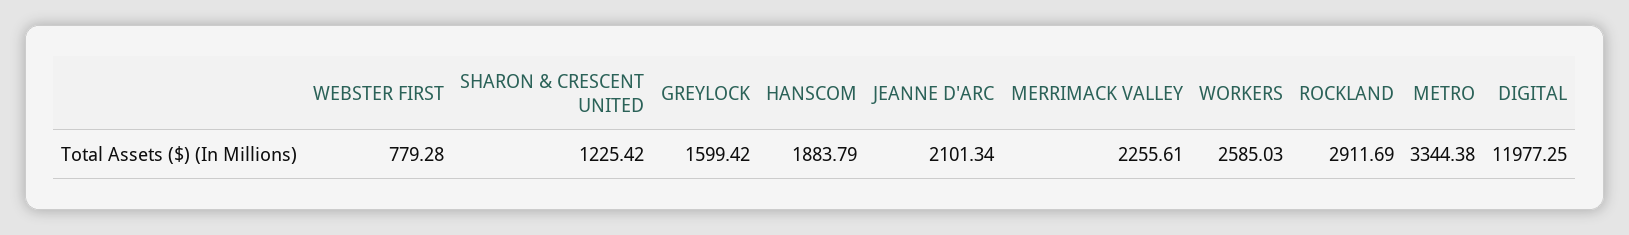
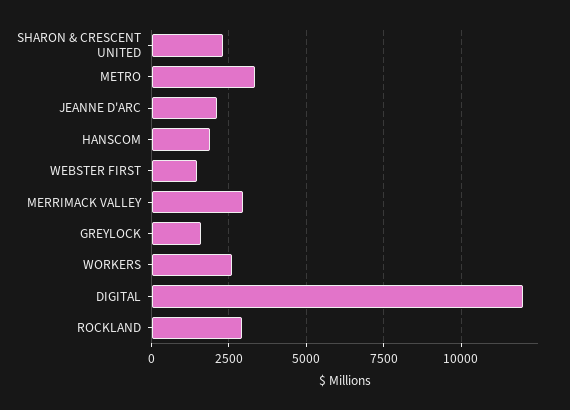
  {
-   "WEBSTER FIRST": 779.28,
+   "WEBSTER FIRST": 1500,
-   "SHARON & CRESCENT UNITED": 1225.42,
+   "SHARON & CRESCENT UNITED": 2250,
    "GREYLOCK": 1599.42,
    "HANSCOM": 1883.79,
    "JEANNE D'ARC": 2101.34,
-   "MERRIMACK VALLEY": 2255.61,
+   "MERRIMACK VALLEY": 3000,
    "WORKERS": 2585.03,
    "ROCKLAND": 2911.69,
    "METRO": 3344.38,
    "DIGITAL": 11977.25
  }

